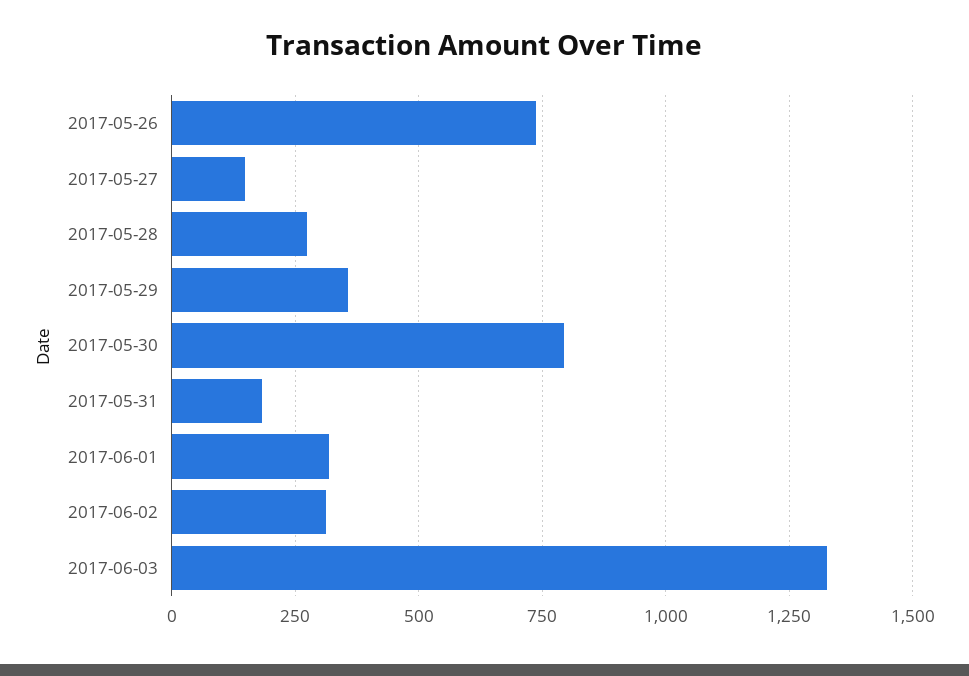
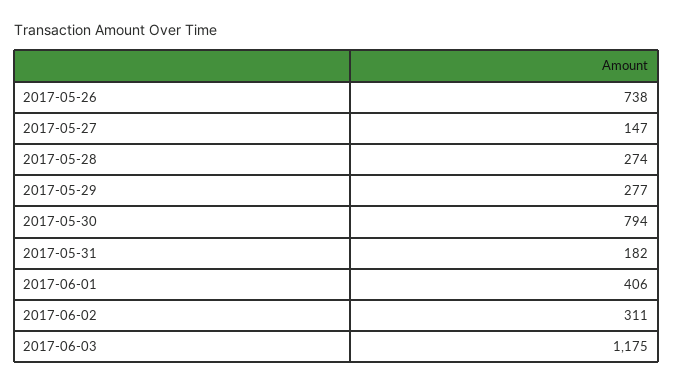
  {
    "2017-05-26": 738,
    "2017-05-27": 147,
    "2017-05-28": 274,
-   "2017-05-29": 350,
+   "2017-05-29": 277,
    "2017-05-30": 794,
    "2017-05-31": 182,
-   "2017-06-01": 325,
+   "2017-06-01": 406,
    "2017-06-02": 311,
-   "2017-06-03": 1325
+   "2017-06-03": 1175
  }

